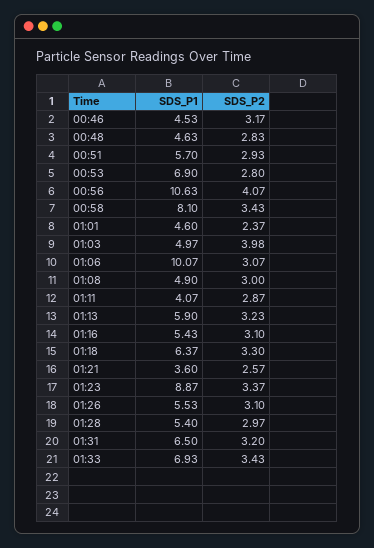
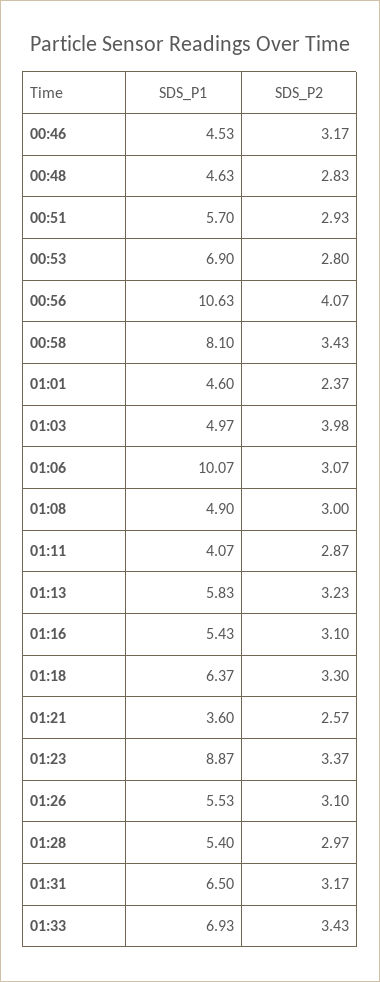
  {
    "SDS_P1": {
      "00:46": 4.53,
      "00:48": 4.63,
      "00:51": 5.7,
      "00:53": 6.9,
      "00:56": 10.63,
      "00:58": 8.1,
      "01:01": 4.6,
      "01:03": 4.97,
      "01:06": 10.07,
      "01:08": 4.9,
      "01:11": 4.07,
-     "01:13": 5.9,
+     "01:13": 5.83,
      "01:16": 5.43,
      "01:18": 6.37,
      "01:21": 3.6,
      "01:23": 8.87,
      "01:26": 5.53,
      "01:28": 5.4,
      "01:31": 6.5,
      "01:33": 6.93
    },
    "SDS_P2": {
      "00:46": 3.17,
      "00:48": 2.83,
      "00:51": 2.93,
      "00:53": 2.8,
      "00:56": 4.07,
      "00:58": 3.43,
      "01:01": 2.37,
      "01:03": 3.98,
      "01:06": 3.07,
      "01:08": 3,
      "01:11": 2.87,
      "01:13": 3.23,
      "01:16": 3.1,
      "01:18": 3.3,
      "01:21": 2.57,
      "01:23": 3.37,
      "01:26": 3.1,
      "01:28": 2.97,
-     "01:31": 3.2,
+     "01:31": 3.17,
      "01:33": 3.43
    }
  }

